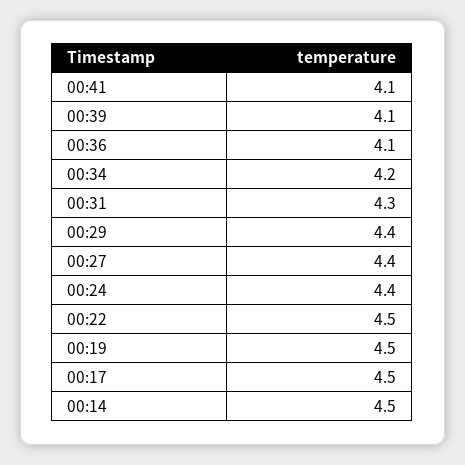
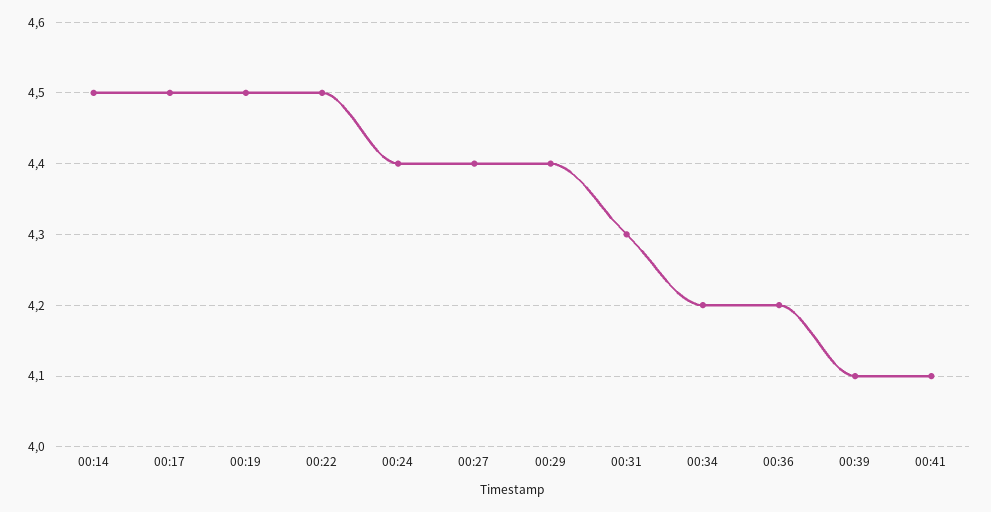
  {
    "00:41": 4.1,
    "00:39": 4.1,
-   "00:36": 4.1,
+   "00:36": 4.2,
    "00:34": 4.2,
    "00:31": 4.3,
    "00:29": 4.4,
    "00:27": 4.4,
    "00:24": 4.4,
    "00:22": 4.5,
    "00:19": 4.5,
    "00:17": 4.5,
    "00:14": 4.5
  }

